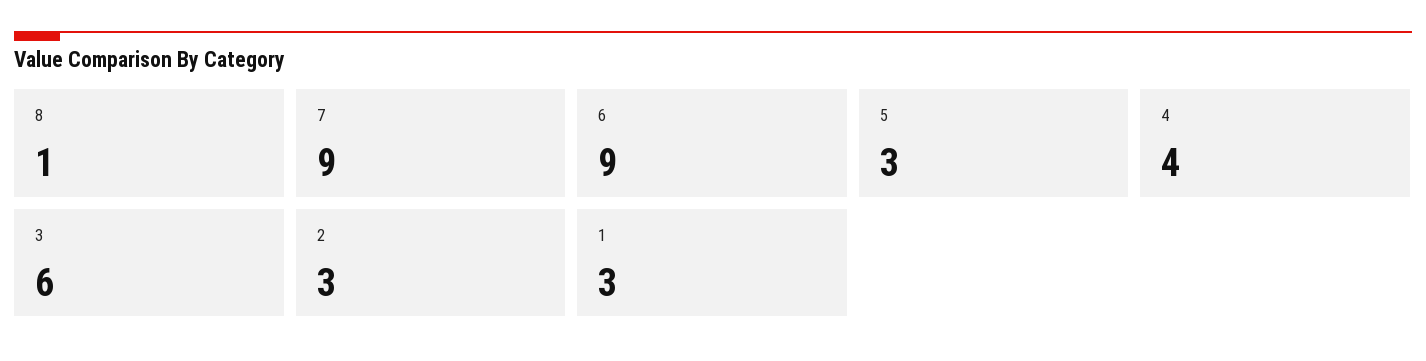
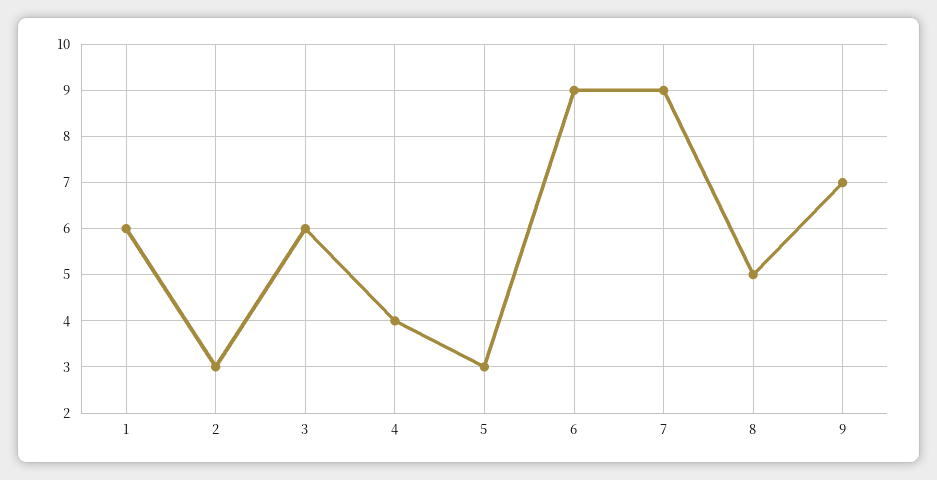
  {
-   "8": 1,
+   "8": 5,
    "7": 9,
    "6": 9,
    "5": 3,
    "4": 4,
    "3": 6,
    "2": 3,
-   "1": 3
+   "1": 6,
+   "9": 7
  }

